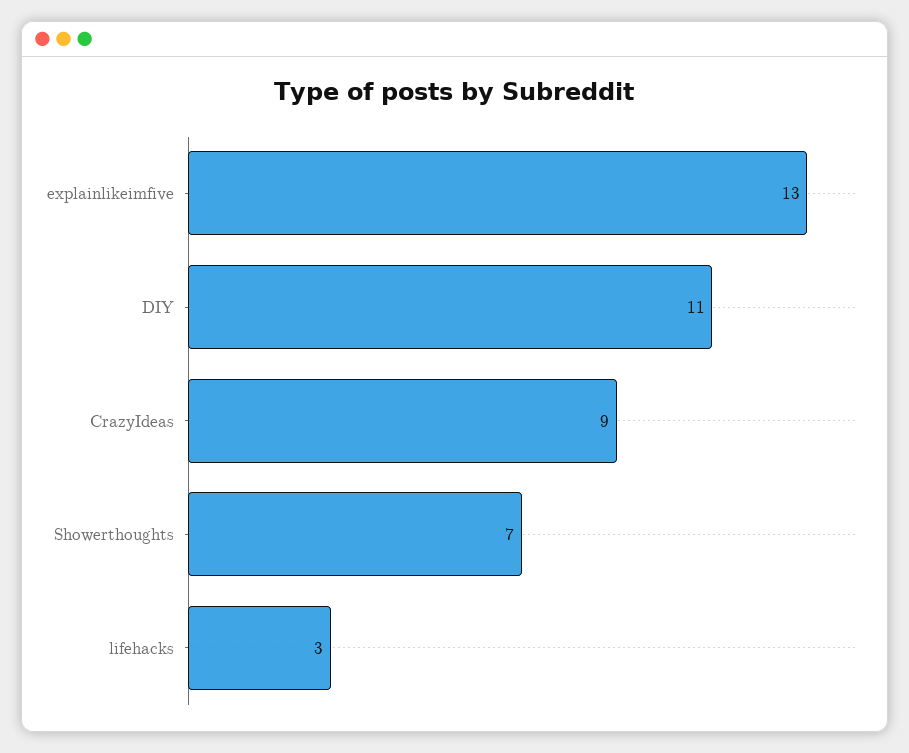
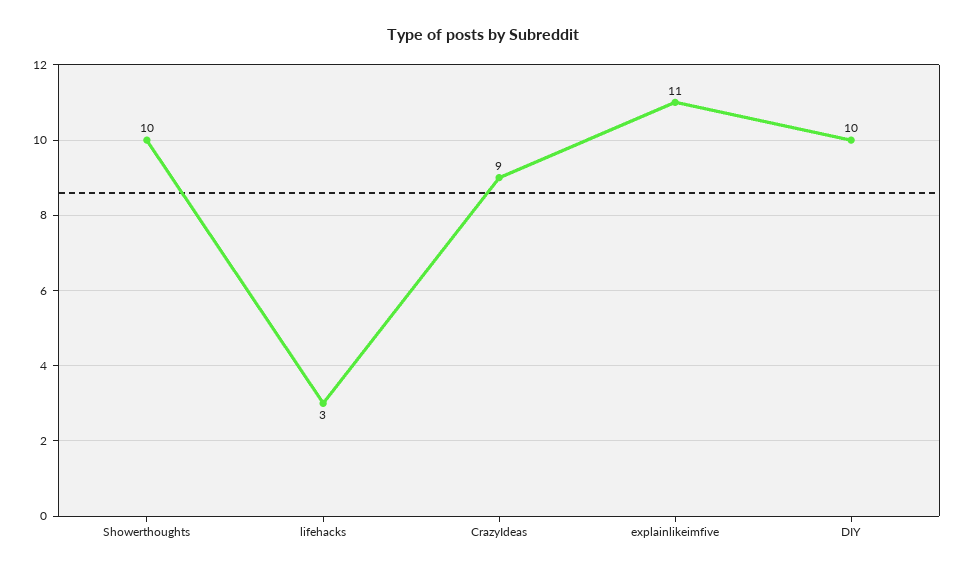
  {
-   "explainlikeimfive": 13,
+   "explainlikeimfive": 11,
-   "DIY": 11,
+   "DIY": 10,
    "CrazyIdeas": 9,
-   "Showerthoughts": 7,
+   "Showerthoughts": 10,
    "lifehacks": 3
  }

